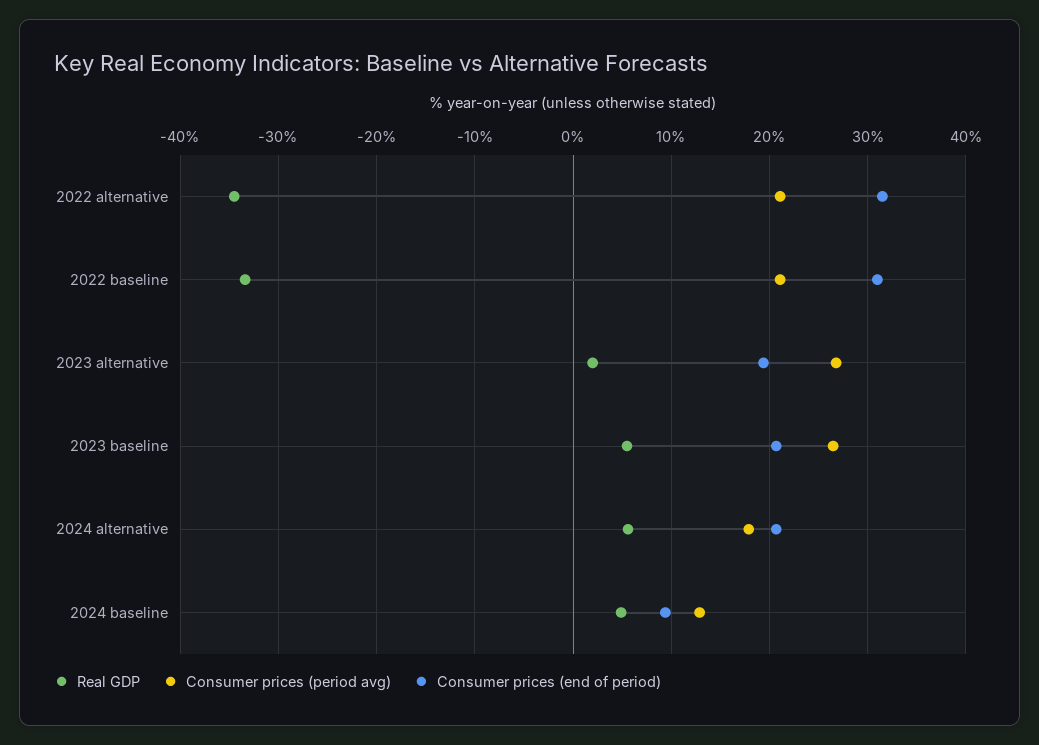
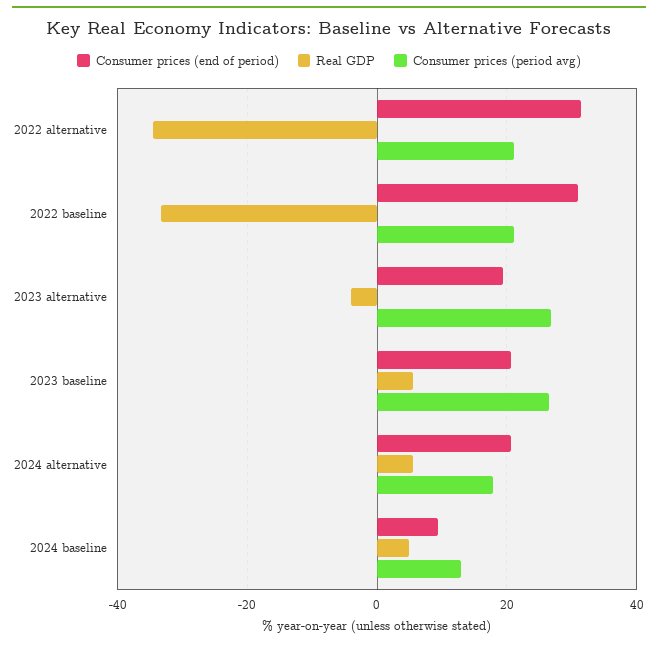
  {
    "Real GDP": {
      "2022 alternative": -35,
      "2022 baseline": -33,
-     "2023 alternative": 2,
+     "2023 alternative": -4,
      "2023 baseline": 6,
      "2024 alternative": 6,
      "2024 baseline": 5
    },
    "Consumer prices (period avg)": {
      "2022 alternative": 21,
      "2022 baseline": 21,
      "2023 alternative": 27,
      "2023 baseline": 27,
      "2024 alternative": 18,
      "2024 baseline": 13
    },
    "Consumer prices (end of period)": {
      "2022 alternative": 32,
      "2022 baseline": 31,
      "2023 alternative": 19,
      "2023 baseline": 21,
      "2024 alternative": 21,
      "2024 baseline": 9
    }
  }

